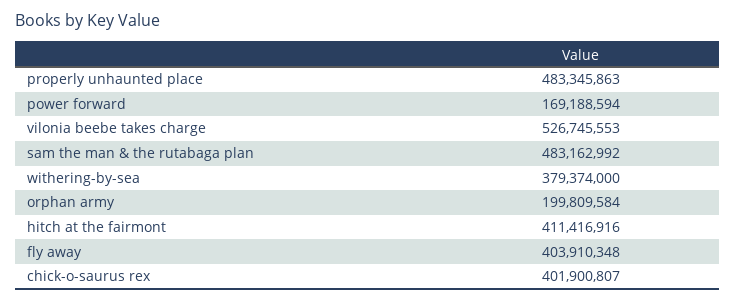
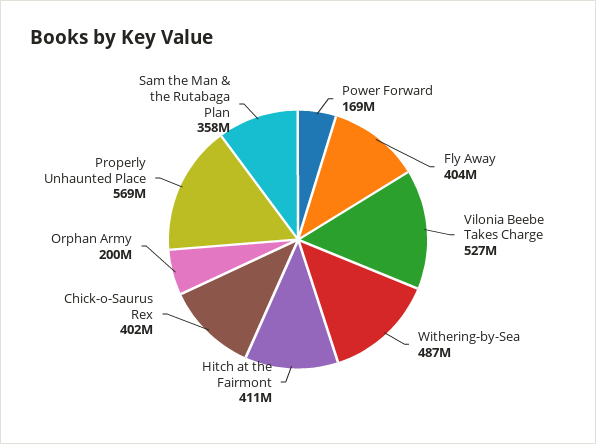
  {
-   "properly unhaunted place": 483345863,
+   "properly unhaunted place": 569000000,
    "power forward": 169188594,
    "vilonia beebe takes charge": 526745553,
-   "sam the man & the rutabaga plan": 483162992,
+   "sam the man & the rutabaga plan": 358000000,
-   "withering-by-sea": 379374000,
+   "withering-by-sea": 487000000,
    "orphan army": 199809584,
    "hitch at the fairmont": 411416916,
    "fly away": 403910348,
    "chick-o-saurus rex": 401900807
  }

